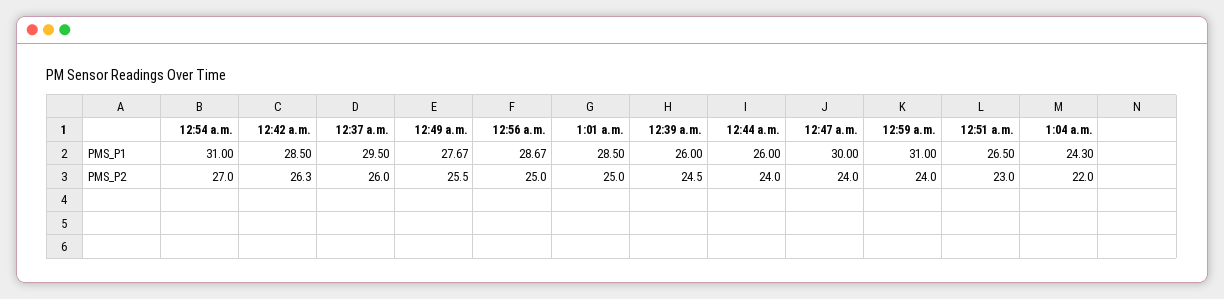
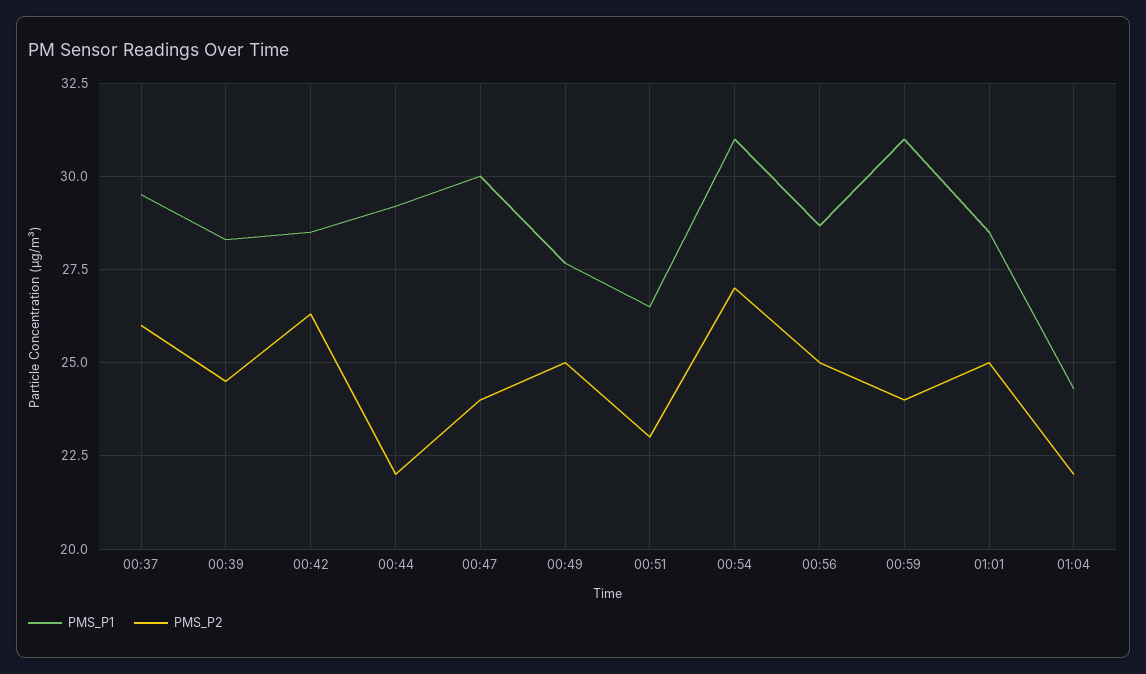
  {
    "PMS_P1": {
      "12:54 a.m.": 31,
      "12:42 a.m.": 28.5,
      "12:37 a.m.": 29.5,
      "12:49 a.m.": 27.67,
      "12:56 a.m.": 28.67,
      "1:01 a.m.": 28.5,
-     "12:39 a.m.": 26,
+     "12:39 a.m.": 28.25,
-     "12:44 a.m.": 26,
+     "12:44 a.m.": 29.25,
      "12:47 a.m.": 30,
      "12:59 a.m.": 31,
      "12:51 a.m.": 26.5,
      "1:04 a.m.": 24.3
    },
    "PMS_P2": {
      "12:54 a.m.": 27,
      "12:42 a.m.": 26.3,
      "12:37 a.m.": 26,
-     "12:49 a.m.": 25.5,
+     "12:49 a.m.": 25,
      "12:56 a.m.": 25,
      "1:01 a.m.": 25,
      "12:39 a.m.": 24.5,
-     "12:44 a.m.": 24,
+     "12:44 a.m.": 22,
      "12:47 a.m.": 24,
      "12:59 a.m.": 24,
      "12:51 a.m.": 23,
      "1:04 a.m.": 22
    }
  }

